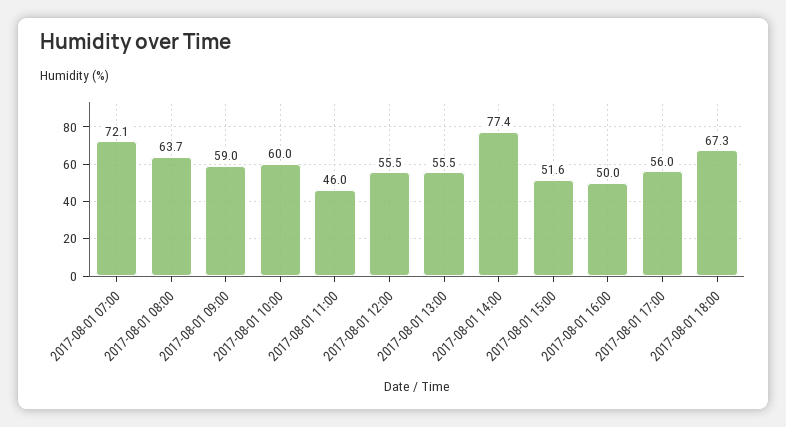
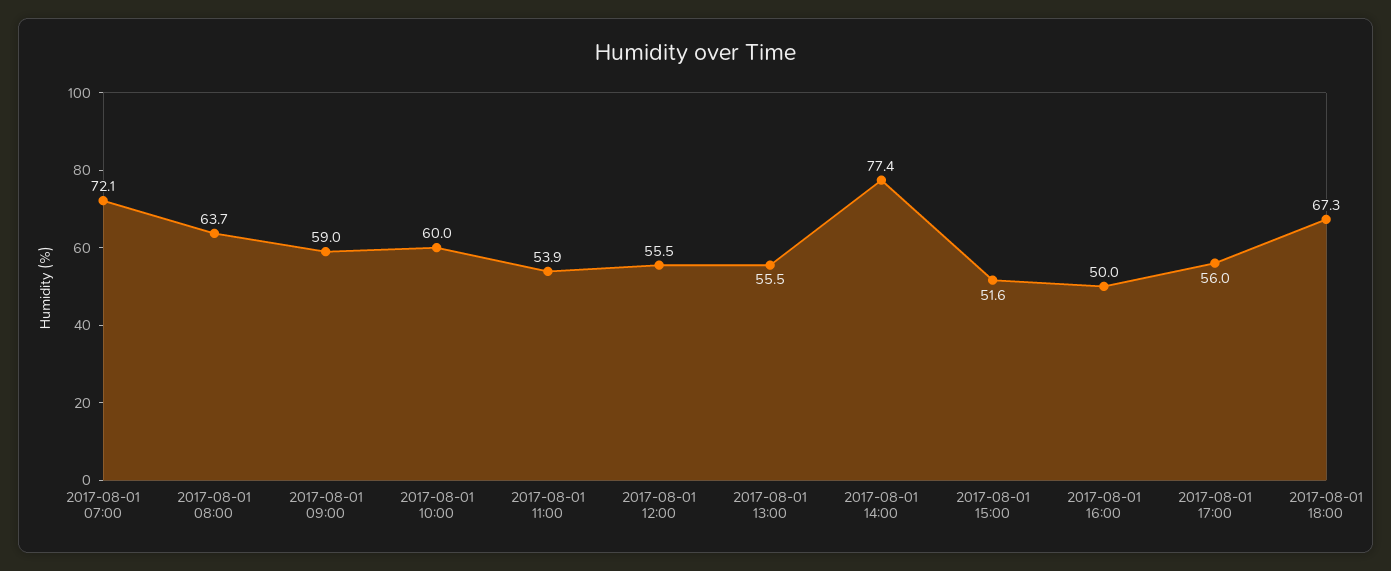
  {
    "2017-08-01 07:00": 72.1,
    "2017-08-01 08:00": 63.7,
    "2017-08-01 09:00": 59,
    "2017-08-01 10:00": 60,
-   "2017-08-01 11:00": 46,
+   "2017-08-01 11:00": 53.9,
    "2017-08-01 12:00": 55.5,
    "2017-08-01 13:00": 55.5,
    "2017-08-01 14:00": 77.4,
    "2017-08-01 15:00": 51.6,
    "2017-08-01 16:00": 50,
    "2017-08-01 17:00": 56,
    "2017-08-01 18:00": 67.3
  }

